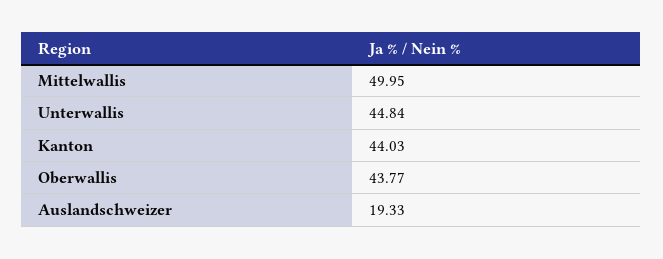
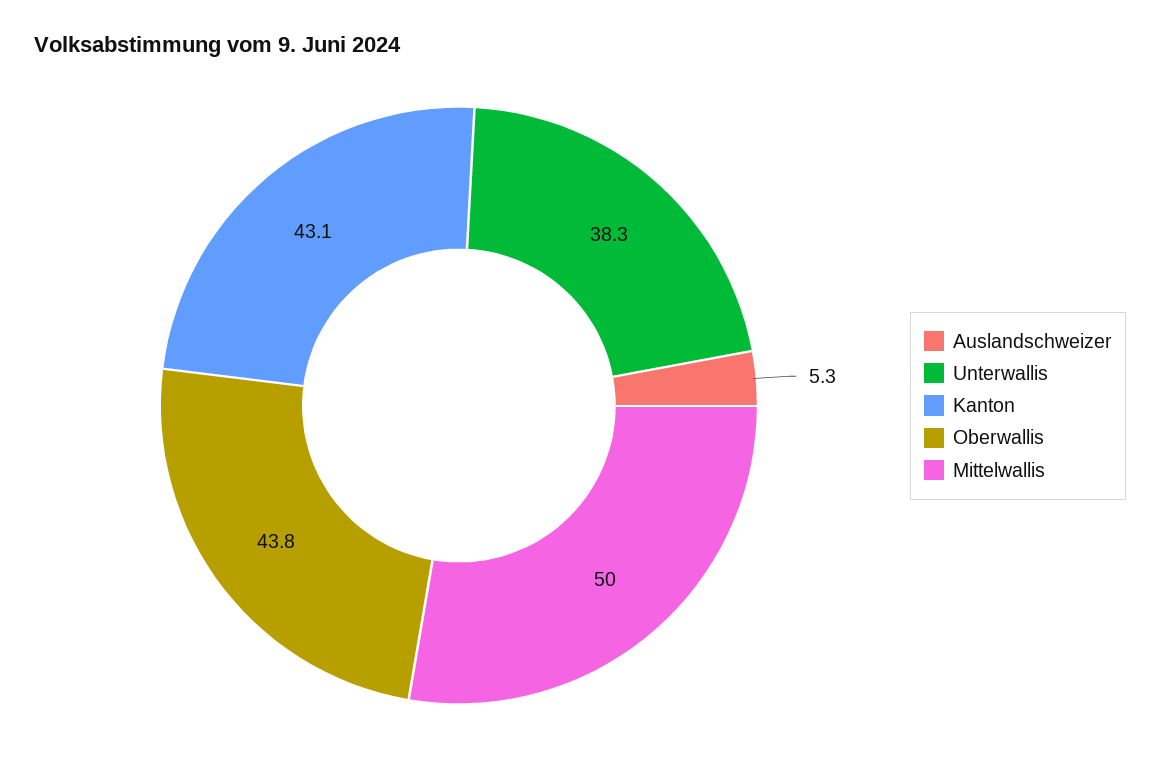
  {
    "Mittelwallis": 49.95,
-   "Unterwallis": 44.84,
+   "Unterwallis": 38.3,
-   "Kanton": 44.03,
+   "Kanton": 43.1,
    "Oberwallis": 43.77,
-   "Auslandschweizer": 19.33
+   "Auslandschweizer": 5.3
  }

